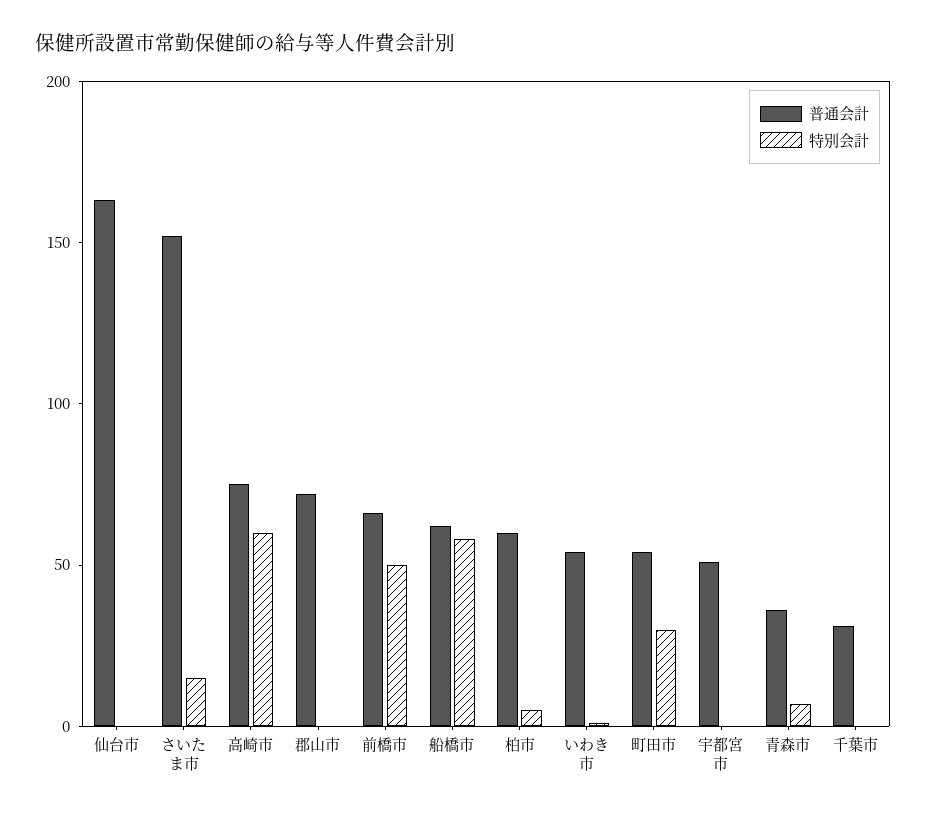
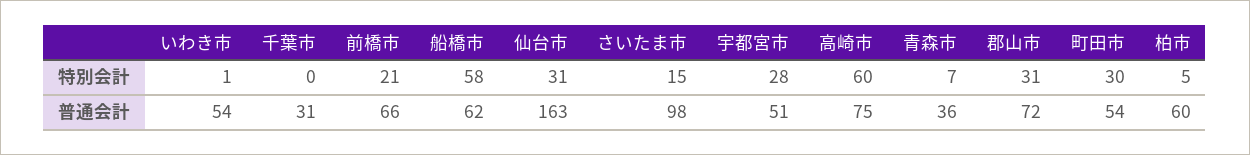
  {
    "普通会計": {
      "仙台市": 163,
-     "さいたま市": 150,
+     "さいたま市": 98,
      "高崎市": 75,
      "郡山市": 72,
      "前橋市": 66,
      "船橋市": 62,
      "柏市": 60,
      "いわき市": 54,
      "町田市": 54,
      "宇都宮市": 51,
      "青森市": 36,
      "千葉市": 31
    },
    "特別会計": {
-     "仙台市": 0,
+     "仙台市": 31,
      "さいたま市": 15,
      "高崎市": 60,
-     "郡山市": 0,
+     "郡山市": 31,
-     "前橋市": 50,
+     "前橋市": 21,
      "船橋市": 58,
      "柏市": 5,
      "いわき市": 1,
      "町田市": 30,
-     "宇都宮市": 0,
+     "宇都宮市": 28,
      "青森市": 7,
      "千葉市": 0
    }
  }

